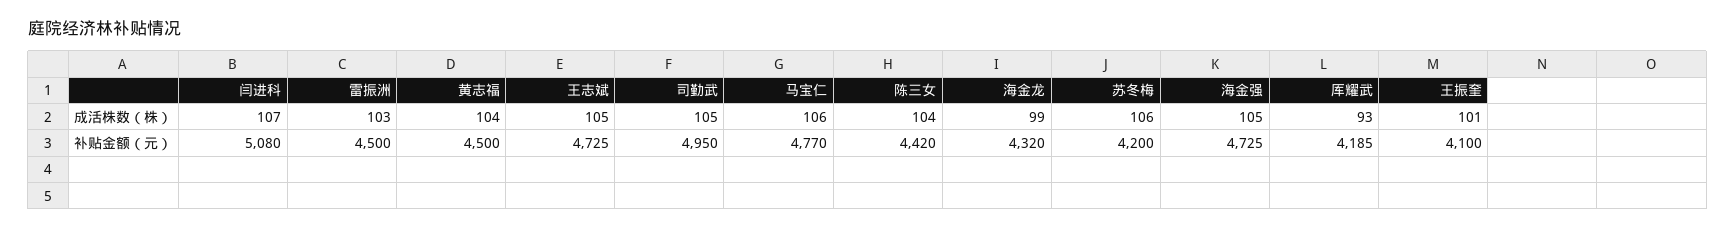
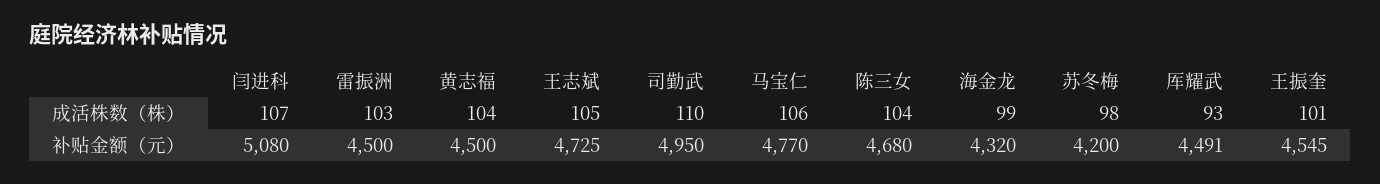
  {
    "闫进科": {
      "成活株数（株）": 107,
      "补贴金额（元）": 5080
    },
    "雷振洲": {
      "成活株数（株）": 103,
      "补贴金额（元）": 4500
    },
    "黄志福": {
      "成活株数（株）": 104,
      "补贴金额（元）": 4500
    },
    "王志斌": {
      "成活株数（株）": 105,
      "补贴金额（元）": 4725
    },
    "司勤武": {
-     "成活株数（株）": 105,
+     "成活株数（株）": 110,
      "补贴金额（元）": 4950
    },
    "马宝仁": {
      "成活株数（株）": 106,
      "补贴金额（元）": 4770
    },
    "陈三女": {
      "成活株数（株）": 104,
-     "补贴金额（元）": 4420
+     "补贴金额（元）": 4680
    },
    "海金龙": {
      "成活株数（株）": 99,
      "补贴金额（元）": 4320
    },
    "苏冬梅": {
-     "成活株数（株）": 106,
+     "成活株数（株）": 98,
      "补贴金额（元）": 4200
    },
-   "海金强": {
-     "成活株数（株）": 105,
-     "补贴金额（元）": 4725
-   },
    "厍耀武": {
      "成活株数（株）": 93,
-     "补贴金额（元）": 4185
+     "补贴金额（元）": 4491
    },
    "王振奎": {
      "成活株数（株）": 101,
-     "补贴金额（元）": 4100
+     "补贴金额（元）": 4545
    }
  }

